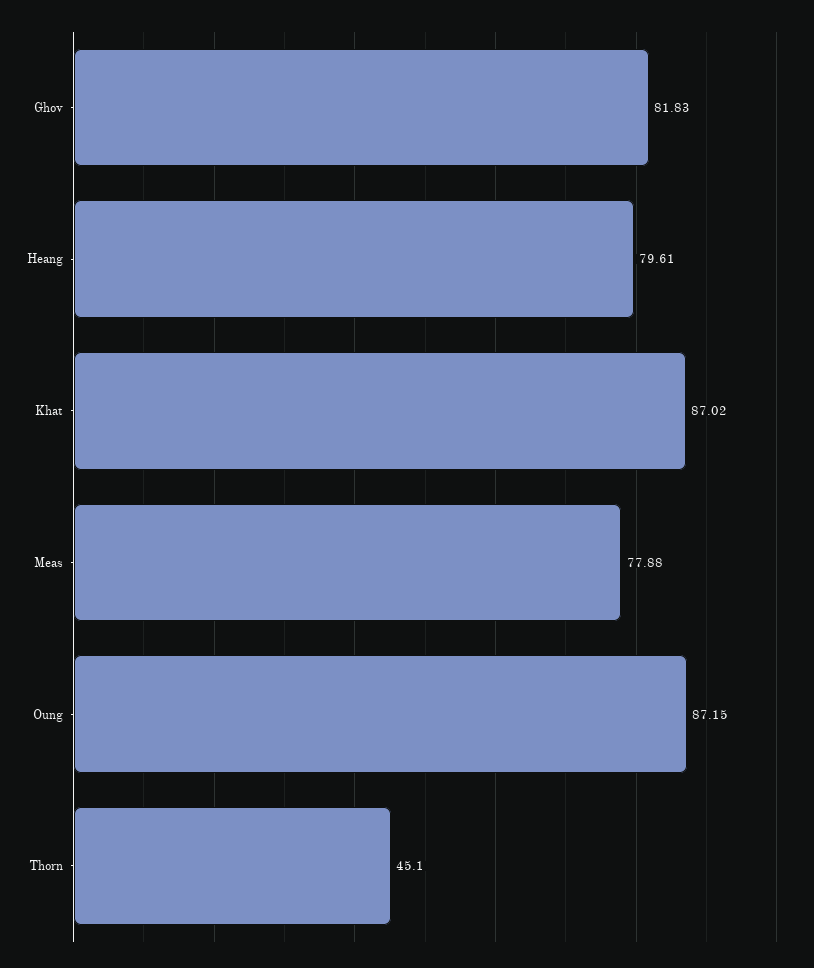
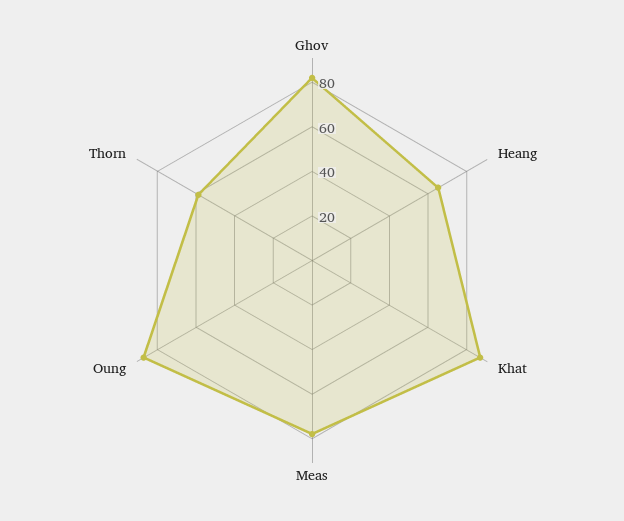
  {
    "Ghov": 81.83,
-   "Heang": 79.61,
+   "Heang": 65,
    "Khat": 87.02,
    "Meas": 77.88,
    "Oung": 87.15,
-   "Thorn": 45.1
+   "Thorn": 60
  }

